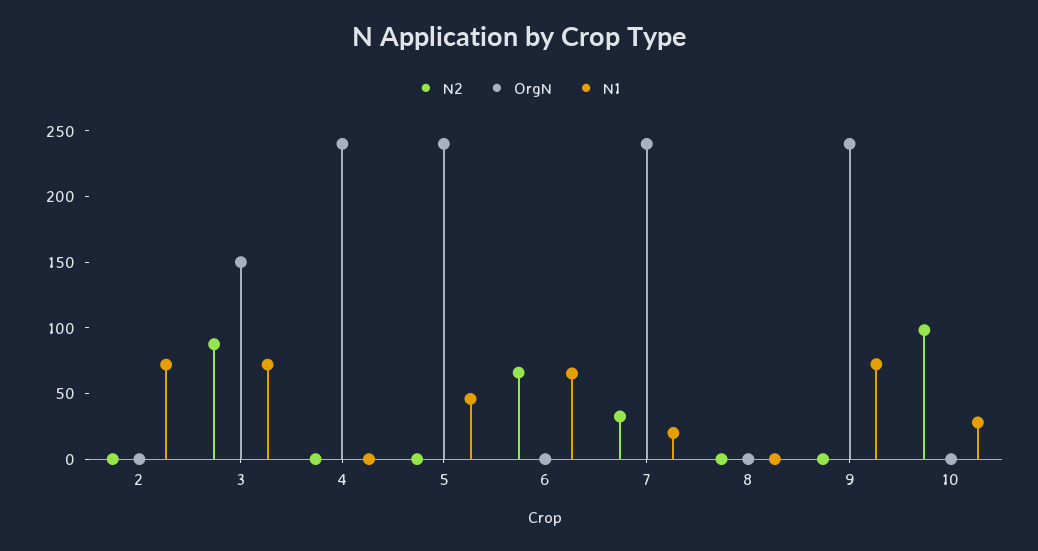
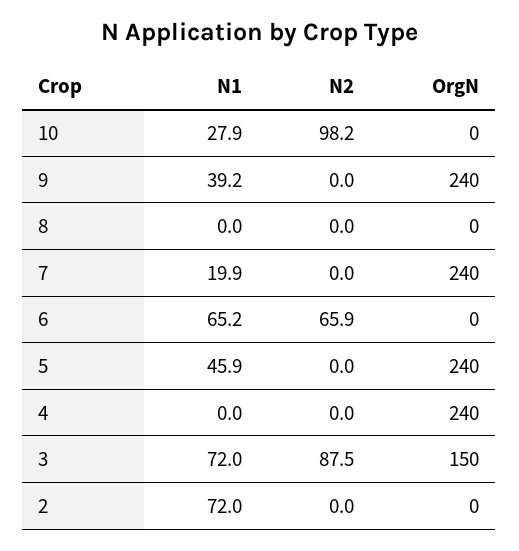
  {
    "N2": {
      "2": 0,
      "3": 87.5,
      "4": 0,
      "5": 0,
      "6": 65.9,
-     "7": 30,
+     "7": 0,
      "8": 0,
      "9": 0,
      "10": 98.2
    },
    "OrgN": {
      "2": 0,
      "3": 150,
      "4": 240,
      "5": 240,
      "6": 0,
      "7": 240,
      "8": 0,
      "9": 240,
      "10": 0
    },
    "N1": {
      "2": 72,
      "3": 72,
      "4": 0,
      "5": 45.9,
      "6": 65.2,
      "7": 19.9,
      "8": 0,
-     "9": 70,
+     "9": 39.2,
      "10": 27.9
    }
  }

